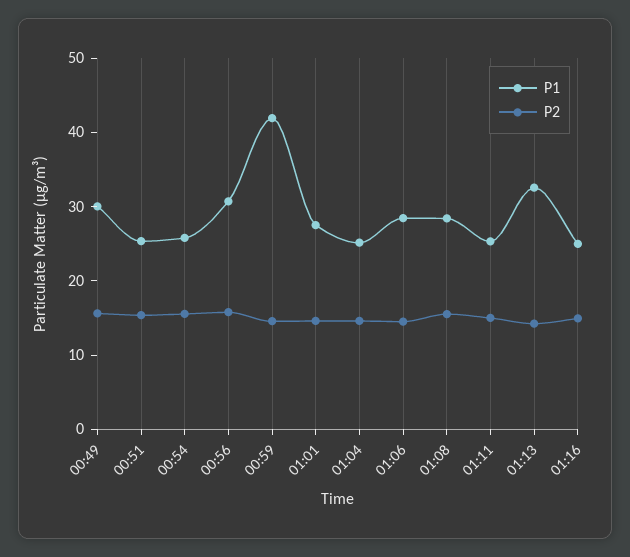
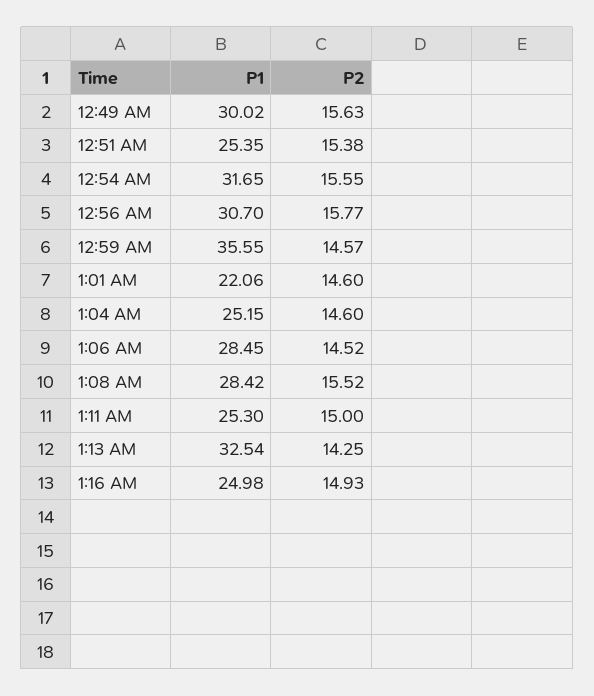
  {
    "P1": {
      "00:49": 30.02,
      "00:51": 25.35,
-     "00:54": 26,
+     "00:54": 31.65,
      "00:56": 30.7,
-     "00:59": 42,
+     "00:59": 35.55,
-     "01:01": 28,
+     "01:01": 22.06,
      "01:04": 25.15,
      "01:06": 28.45,
      "01:08": 28.42,
      "01:11": 25.3,
      "01:13": 32.54,
      "01:16": 24.98
    },
    "P2": {
      "00:49": 15.63,
      "00:51": 15.38,
      "00:54": 15.55,
      "00:56": 15.77,
      "00:59": 14.57,
      "01:01": 14.6,
      "01:04": 14.6,
      "01:06": 14.52,
      "01:08": 15.52,
      "01:11": 15,
      "01:13": 14.25,
      "01:16": 14.93
    }
  }

